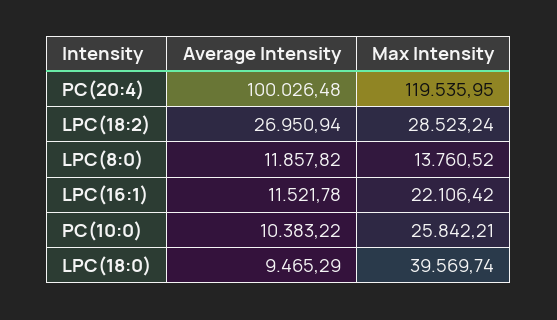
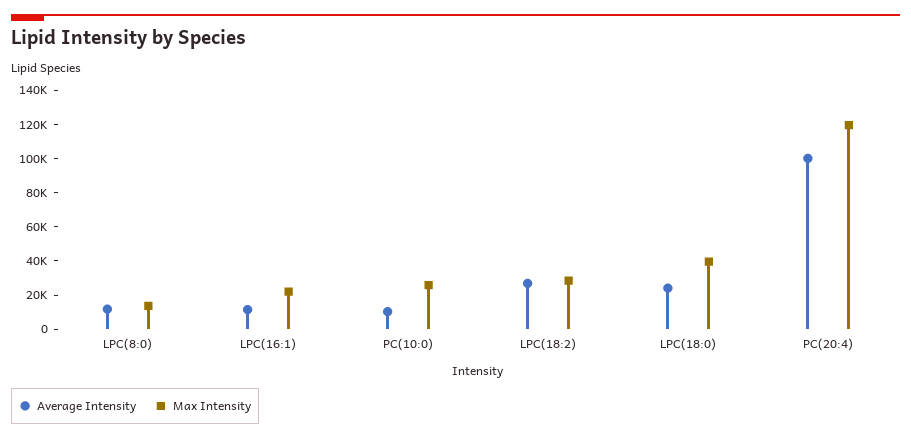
  {
    "Average Intensity": {
      "PC(20:4)": 100026.48,
      "LPC(18:2)": 26950.94,
      "LPC(8:0)": 11857.82,
      "LPC(16:1)": 11521.78,
      "PC(10:0)": 10383.22,
-     "LPC(18:0)": 9465.29
+     "LPC(18:0)": 25000
    },
    "Max Intensity": {
      "PC(20:4)": 119535.95,
      "LPC(18:2)": 28523.24,
      "LPC(8:0)": 13760.52,
      "LPC(16:1)": 22106.42,
      "PC(10:0)": 25842.21,
      "LPC(18:0)": 39569.74
    }
  }

